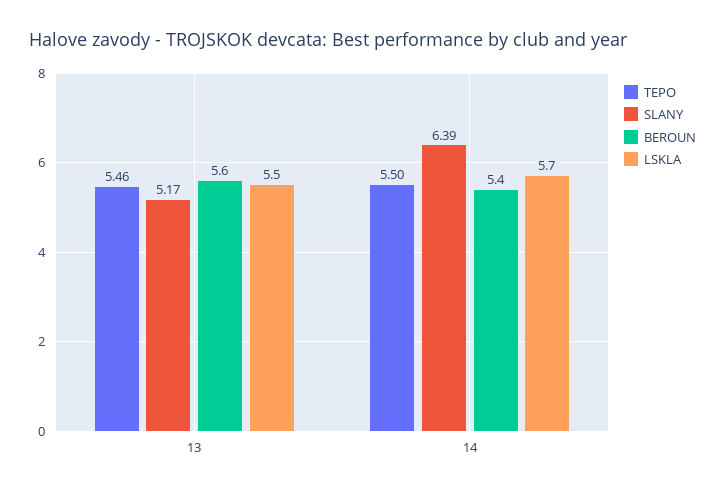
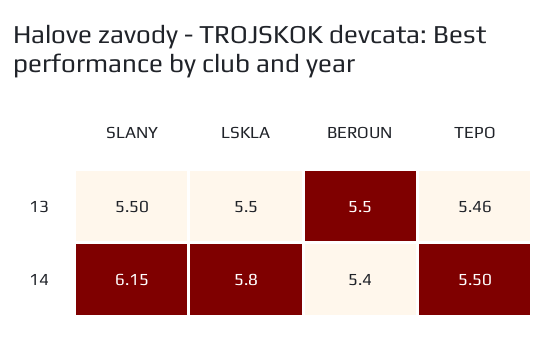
  {
    "TEPO": {
      "13": 5.46,
      "14": 5.5
    },
    "SLANY": {
-     "13": 5.17,
+     "13": 5.5,
-     "14": 6.39
+     "14": 6.15
    },
    "BEROUN": {
-     "13": 5.6,
+     "13": 5.5,
      "14": 5.4
    },
    "LSKLA": {
      "13": 5.5,
-     "14": 5.7
+     "14": 5.8
    }
  }

